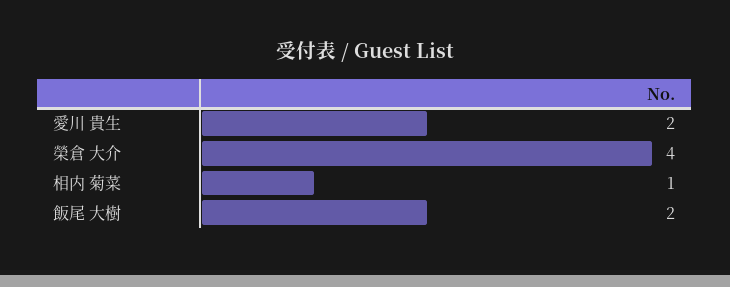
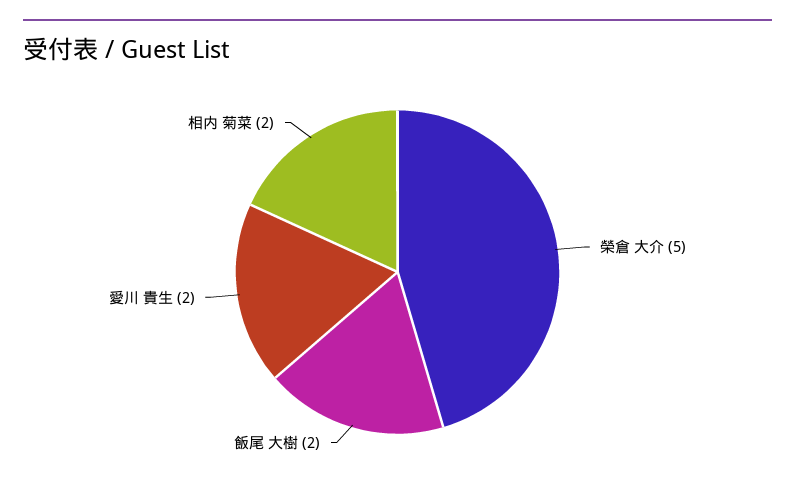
  {
    "愛川 貴生": 2,
-   "榮倉 大介": 4,
+   "榮倉 大介": 5,
-   "相内 菊菜": 1,
+   "相内 菊菜": 2,
    "飯尾 大樹": 2
  }

